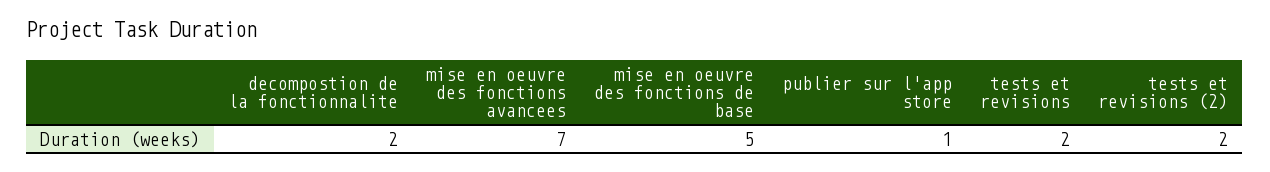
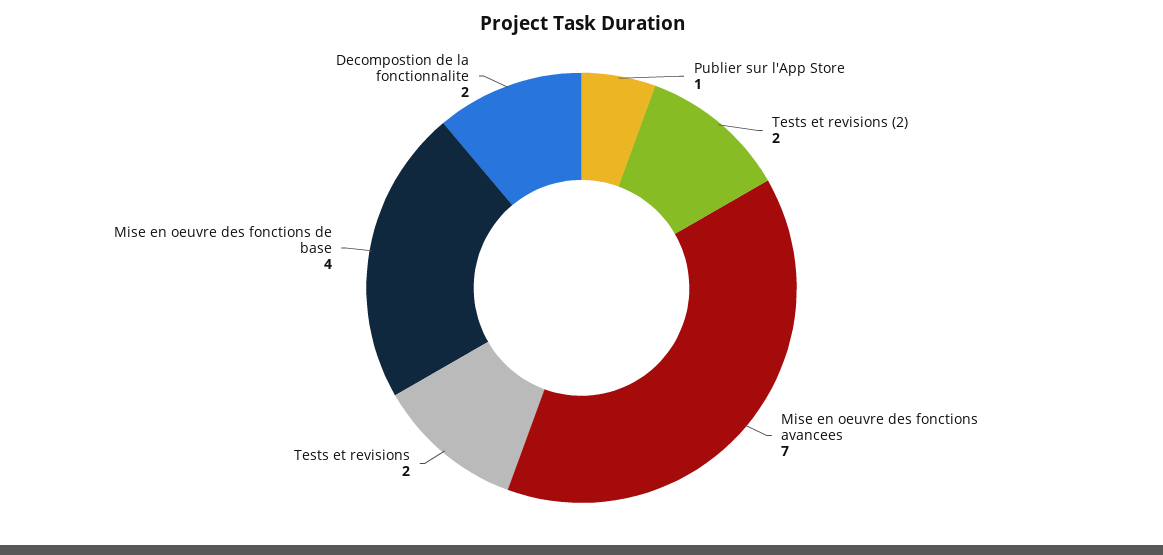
  {
    "decompostion de la fonctionnalite": 2,
    "mise en oeuvre des fonctions avancees": 7,
-   "mise en oeuvre des fonctions de base": 5,
+   "mise en oeuvre des fonctions de base": 4,
    "publier sur l'app store": 1,
    "tests et revisions": 2,
    "tests et revisions (2)": 2
  }

